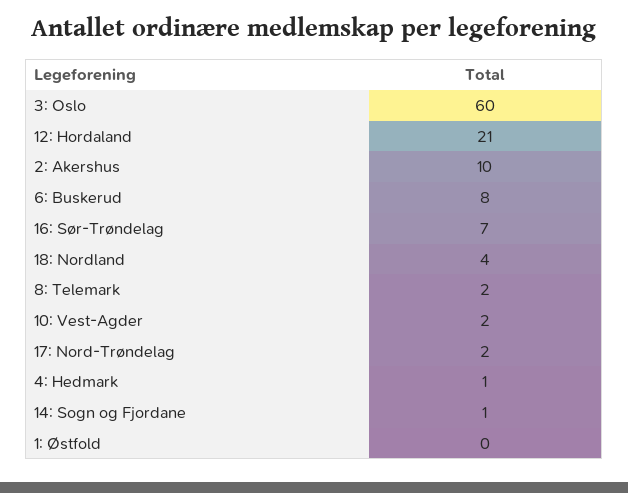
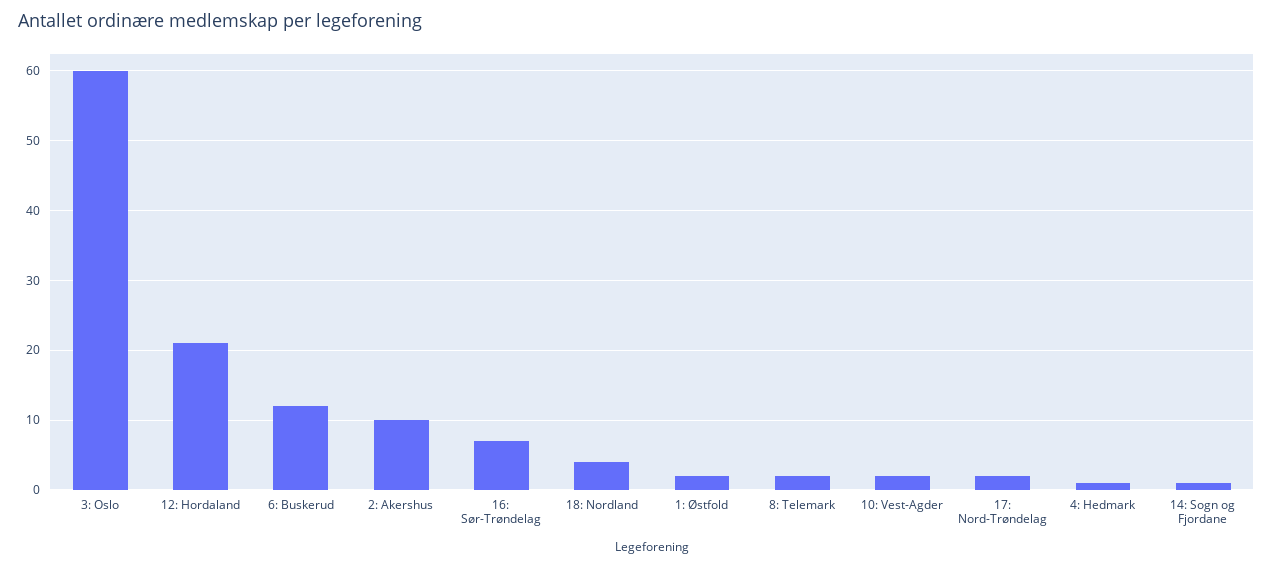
  {
    "3: Oslo": 60,
    "12: Hordaland": 21,
    "2: Akershus": 10,
-   "6: Buskerud": 8,
+   "6: Buskerud": 12,
    "16: Sør-Trøndelag": 7,
    "18: Nordland": 4,
    "8: Telemark": 2,
    "10: Vest-Agder": 2,
    "17: Nord-Trøndelag": 2,
    "4: Hedmark": 1,
    "14: Sogn og Fjordane": 1,
-   "1: Østfold": 0
+   "1: Østfold": 2
  }

